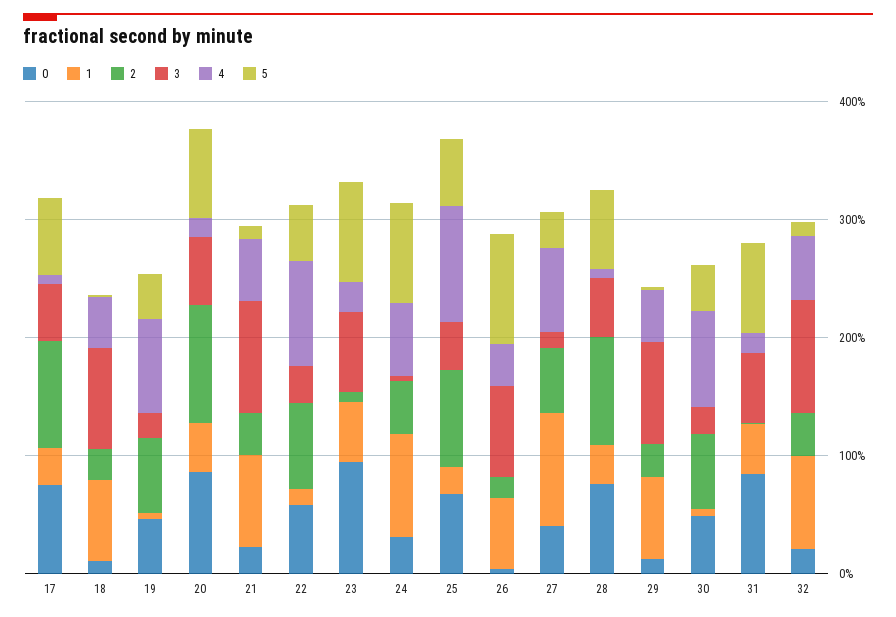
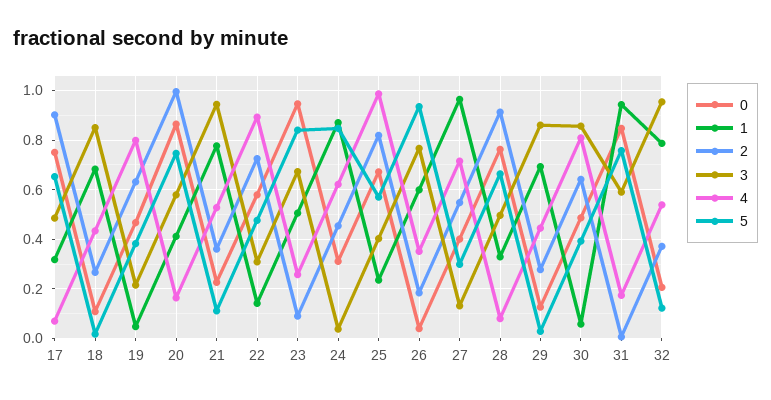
  {
    "0": {
      "17": 0.75,
      "18": 0.1,
      "19": 0.475,
      "20": 0.875,
      "21": 0.225,
      "22": 0.575,
      "23": 0.95,
      "24": 0.3,
      "25": 0.675,
      "26": 0.05,
      "27": 0.4,
      "28": 0.775,
      "29": 0.125,
      "30": 0.475,
      "31": 0.85,
      "32": 0.2
    },
    "1": {
      "17": 0.325,
      "18": 0.675,
      "19": 0.05,
      "20": 0.4,
      "21": 0.775,
      "22": 0.15,
      "23": 0.5,
      "24": 0.875,
      "25": 0.225,
      "26": 0.6,
      "27": 0.975,
      "28": 0.325,
      "29": 0.7,
      "30": 0.05,
-     "31": 0.4,
+     "31": 0.95,
      "32": 0.775
    },
    "2": {
      "17": 0.9,
      "18": 0.275,
      "19": 0.625,
      "20": 1,
      "21": 0.35,
      "22": 0.725,
      "23": 0.1,
      "24": 0.45,
      "25": 0.825,
      "26": 0.175,
      "27": 0.55,
      "28": 0.925,
      "29": 0.275,
      "30": 0.65,
      "31": 0,
      "32": 0.375
    },
    "3": {
      "17": 0.475,
      "18": 0.85,
      "19": 0.225,
      "20": 0.575,
      "21": 0.95,
      "22": 0.3,
      "23": 0.675,
      "24": 0.05,
      "25": 0.4,
      "26": 0.775,
      "27": 0.125,
      "28": 0.5,
      "29": 0.85,
-     "30": 0.2,
+     "30": 0.85,
      "31": 0.6,
      "32": 0.95
    },
    "4": {
      "17": 0.075,
      "18": 0.425,
      "19": 0.8,
      "20": 0.175,
      "21": 0.525,
      "22": 0.9,
      "23": 0.25,
      "24": 0.625,
      "25": 0.975,
      "26": 0.35,
      "27": 0.725,
      "28": 0.075,
      "29": 0.45,
      "30": 0.8,
      "31": 0.175,
      "32": 0.55
    },
    "5": {
      "17": 0.65,
      "18": 0.025,
      "19": 0.375,
      "20": 0.75,
      "21": 0.1,
      "22": 0.475,
      "23": 0.85,
      "24": 0.85,
      "25": 0.575,
      "26": 0.925,
      "27": 0.3,
      "28": 0.675,
      "29": 0.025,
      "30": 0.4,
      "31": 0.75,
      "32": 0.125
    }
  }

